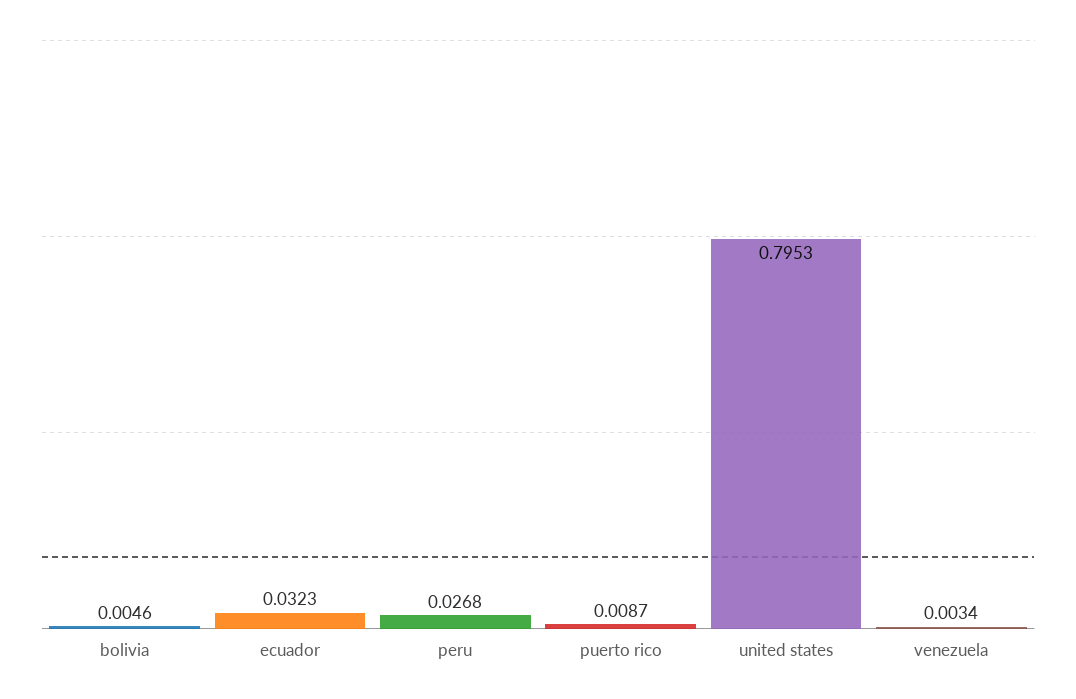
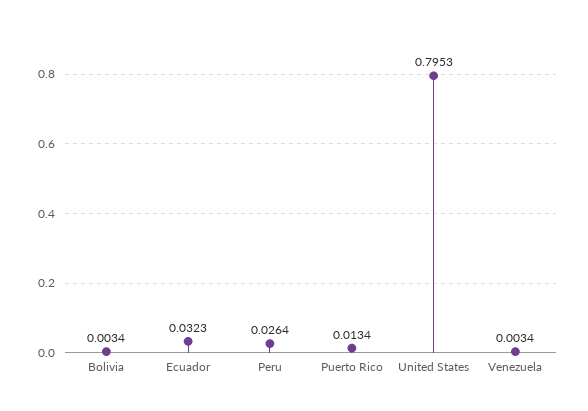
  {
-   "bolivia": 0.0046,
+   "bolivia": 0.0034,
    "ecuador": 0.0323,
-   "peru": 0.0268,
+   "peru": 0.0264,
-   "puerto rico": 0.0087,
+   "puerto rico": 0.0134,
    "united states": 0.7953,
    "venezuela": 0.0034
  }

